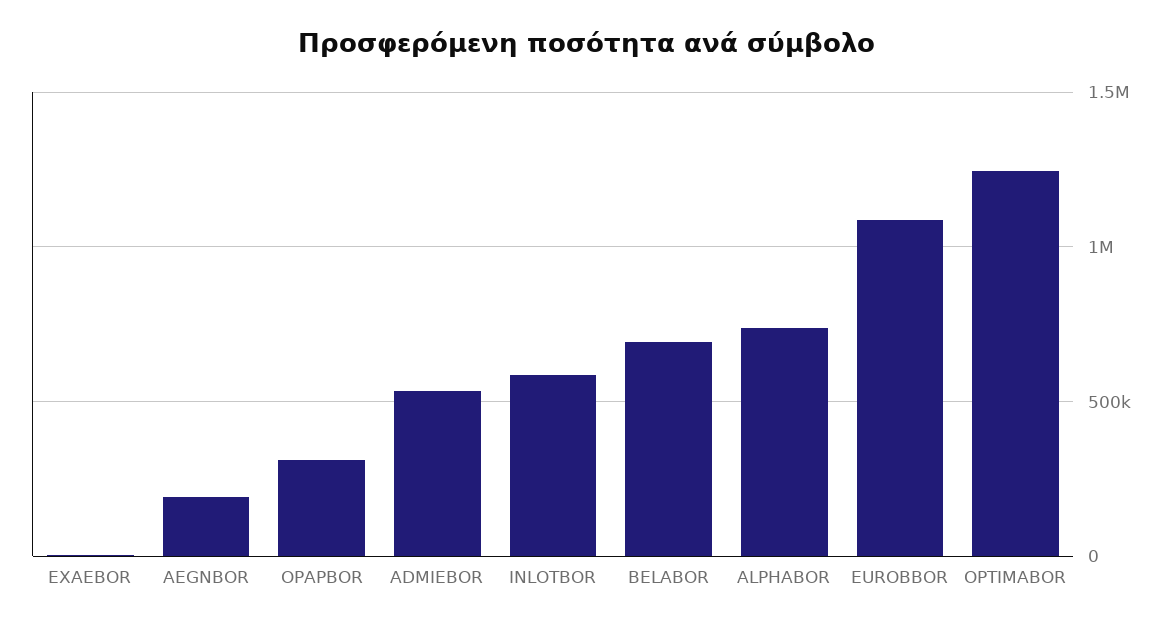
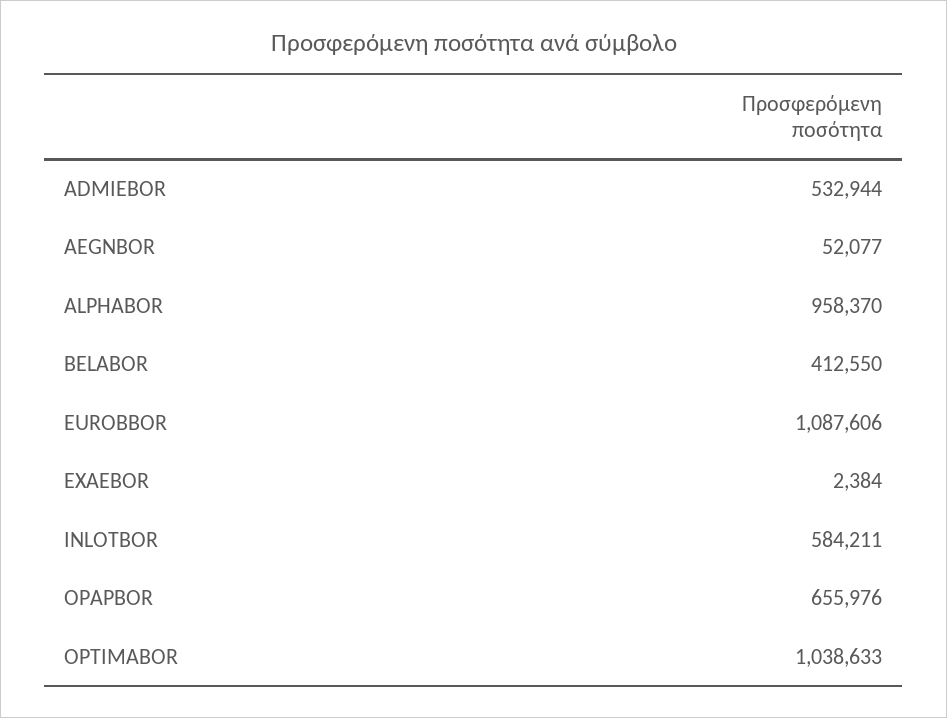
  {
    "EXAEBOR": 2384,
-   "AEGNBOR": 200000,
+   "AEGNBOR": 52077,
-   "OPAPBOR": 300000,
+   "OPAPBOR": 655976,
    "ADMIEBOR": 532944,
    "INLOTBOR": 584211,
-   "BELABOR": 700000,
+   "BELABOR": 412550,
-   "ALPHABOR": 750000,
+   "ALPHABOR": 958370,
    "EUROBBOR": 1087606,
-   "OPTIMABOR": 1250000
+   "OPTIMABOR": 1038633
  }

